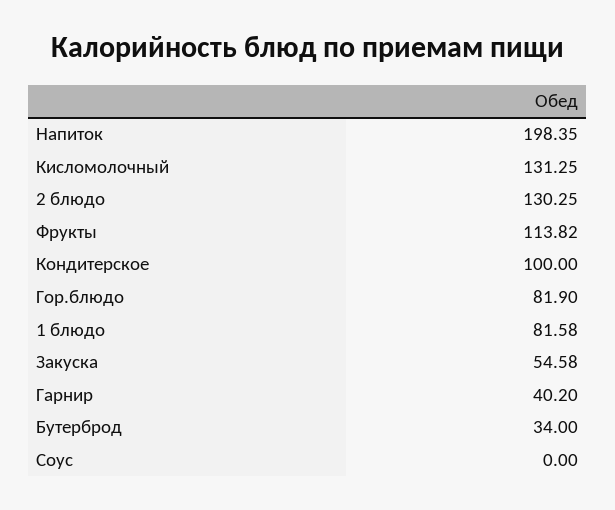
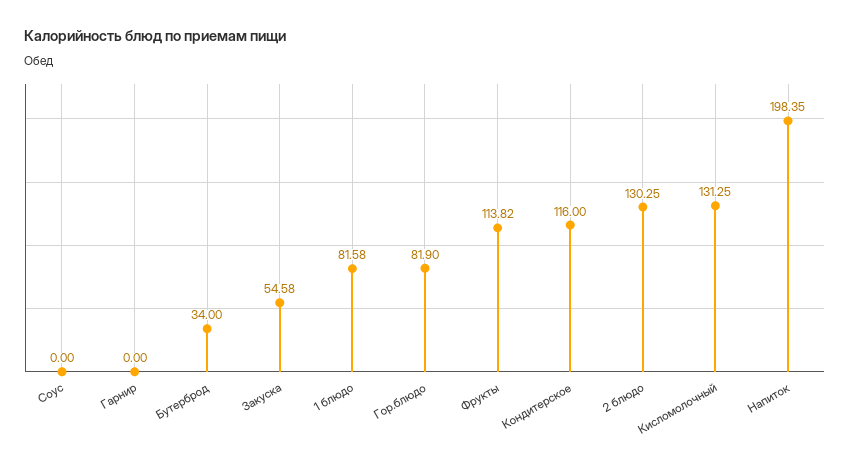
  {
    "Напиток": 198.35,
    "Кисломолочный": 131.25,
    "2 блюдо": 130.25,
    "Фрукты": 113.82,
-   "Кондитерское": 100,
+   "Кондитерское": 116,
    "Гор.блюдо": 81.9,
    "1 блюдо": 81.58,
    "Закуска": 54.58,
-   "Гарнир": 40.2,
+   "Гарнир": 0,
    "Бутерброд": 34,
    "Соус": 0
  }

